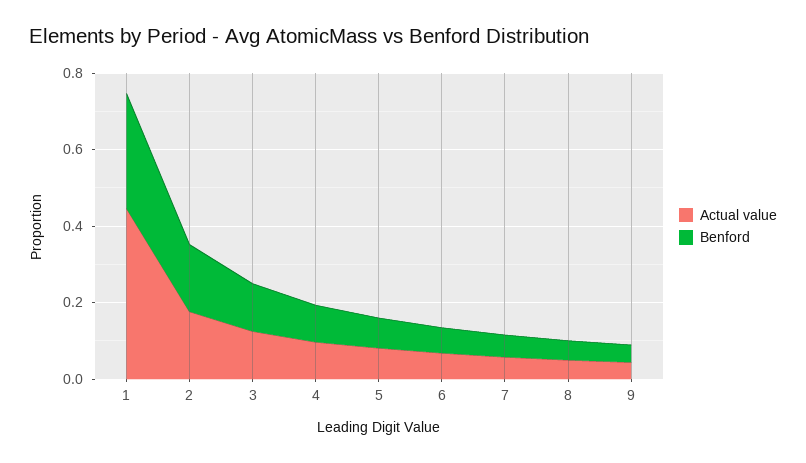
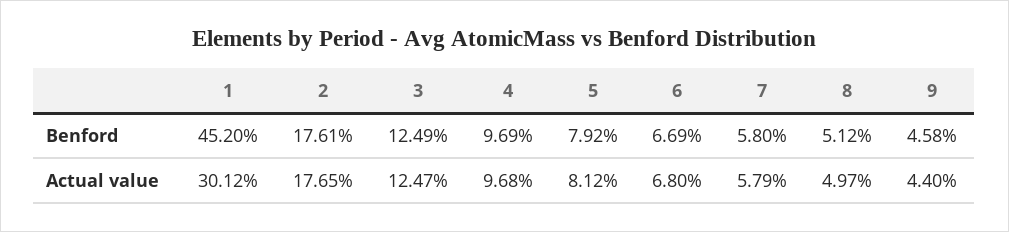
  {
    "Actual value": {
-     "1": 0.45,
+     "1": 0.3012,
      "2": 0.1765,
      "3": 0.1247,
      "4": 0.0968,
      "5": 0.0812,
      "6": 0.068,
      "7": 0.0579,
      "8": 0.0497,
      "9": 0.044
    },
    "Benford": {
-     "1": 0.3,
+     "1": 0.452,
      "2": 0.1761,
      "3": 0.1249,
      "4": 0.0969,
      "5": 0.0792,
      "6": 0.0669,
      "7": 0.058,
      "8": 0.0512,
      "9": 0.0458
    }
  }

